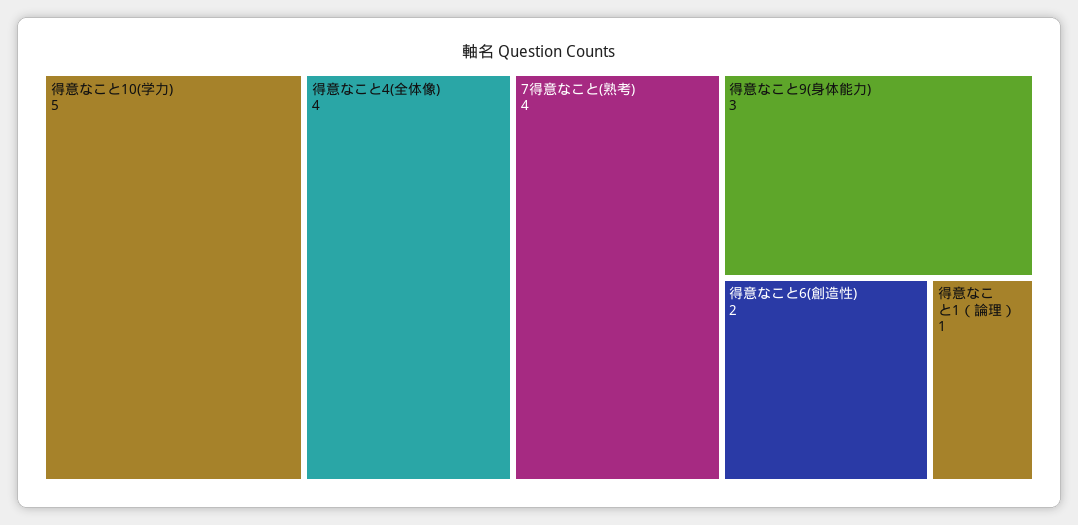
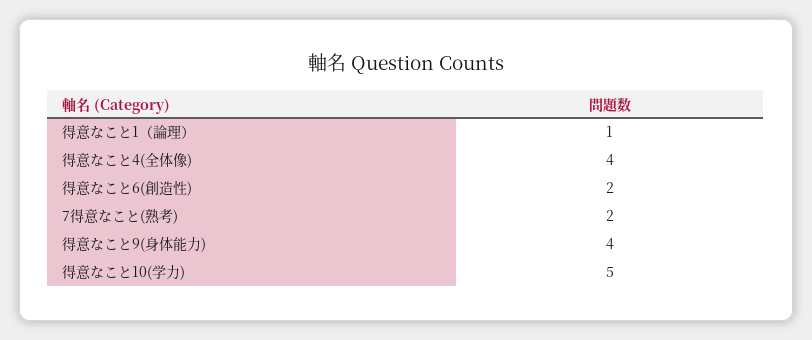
  {
    "得意なこと10(学力)": 5,
    "得意なこと4(全体像)": 4,
-   "7得意なこと(熟考)": 4,
+   "7得意なこと(熟考)": 2,
-   "得意なこと9(身体能力)": 3,
+   "得意なこと9(身体能力)": 4,
    "得意なこと6(創造性)": 2,
    "得意なこと1（論理）": 1
  }

